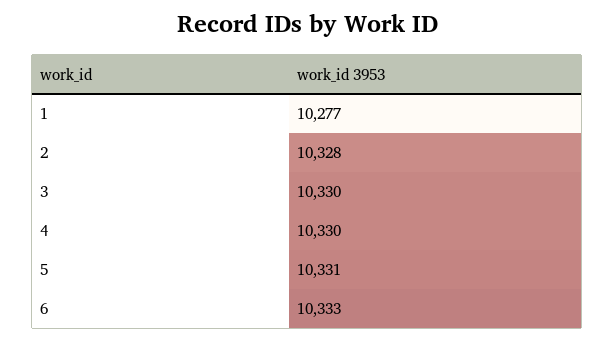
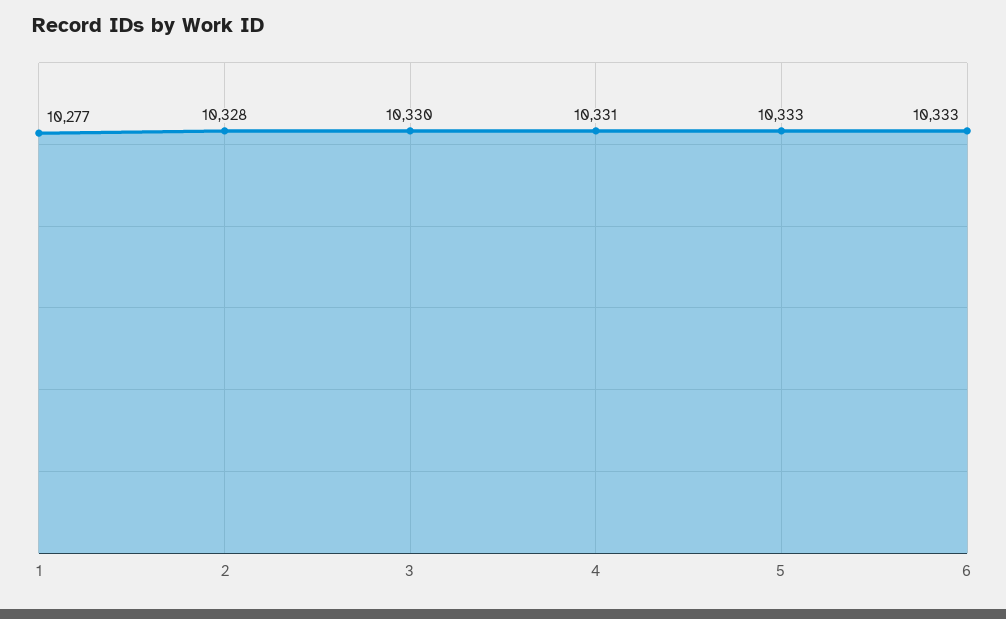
  {
    "1": 10277,
    "2": 10328,
    "3": 10330,
-   "4": 10330,
+   "4": 10331,
-   "5": 10331,
+   "5": 10333,
    "6": 10333
  }

